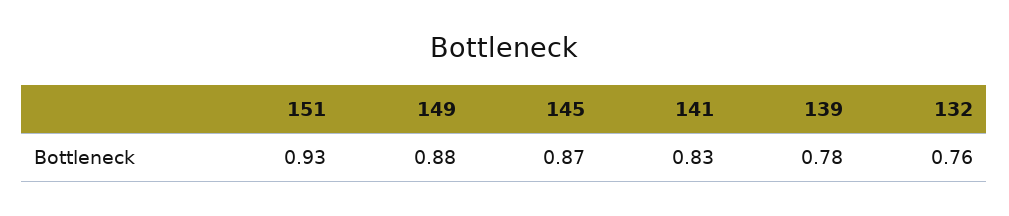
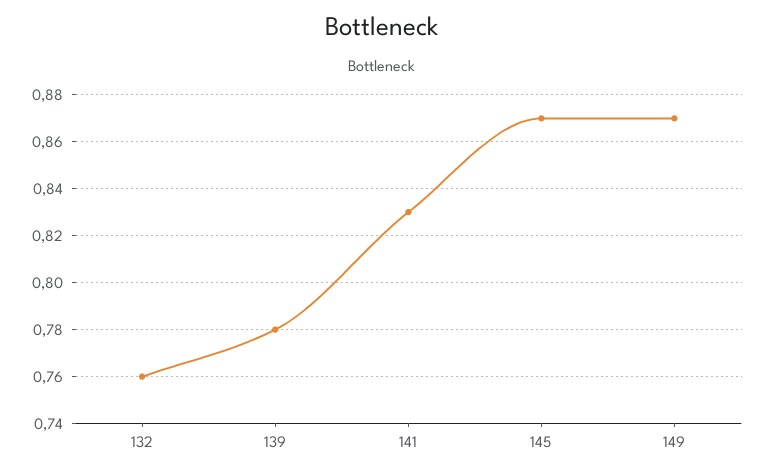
  {
-   "151": 0.93,
-   "149": 0.88,
+   "149": 0.87,
    "145": 0.87,
    "141": 0.83,
    "139": 0.78,
    "132": 0.76
  }

